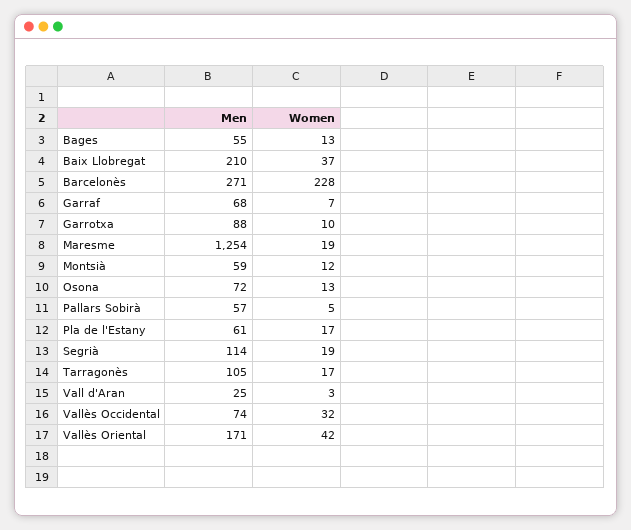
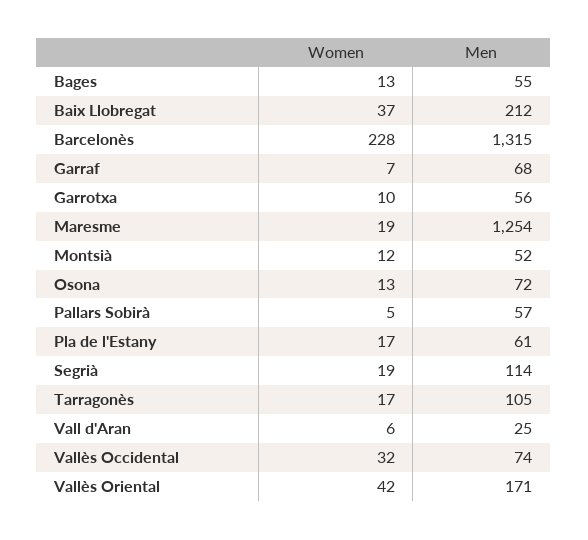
  {
    "Men": {
      "Bages": 55,
-     "Baix Llobregat": 210,
+     "Baix Llobregat": 212,
-     "Barcelonès": 271,
+     "Barcelonès": 1315,
      "Garraf": 68,
-     "Garrotxa": 88,
+     "Garrotxa": 56,
      "Maresme": 1254,
-     "Montsià": 59,
+     "Montsià": 52,
      "Osona": 72,
      "Pallars Sobirà": 57,
      "Pla de l'Estany": 61,
      "Segrià": 114,
      "Tarragonès": 105,
      "Vall d'Aran": 25,
      "Vallès Occidental": 74,
      "Vallès Oriental": 171
    },
    "Women": {
      "Bages": 13,
      "Baix Llobregat": 37,
      "Barcelonès": 228,
      "Garraf": 7,
      "Garrotxa": 10,
      "Maresme": 19,
      "Montsià": 12,
      "Osona": 13,
      "Pallars Sobirà": 5,
      "Pla de l'Estany": 17,
      "Segrià": 19,
      "Tarragonès": 17,
-     "Vall d'Aran": 3,
+     "Vall d'Aran": 6,
      "Vallès Occidental": 32,
      "Vallès Oriental": 42
    }
  }

